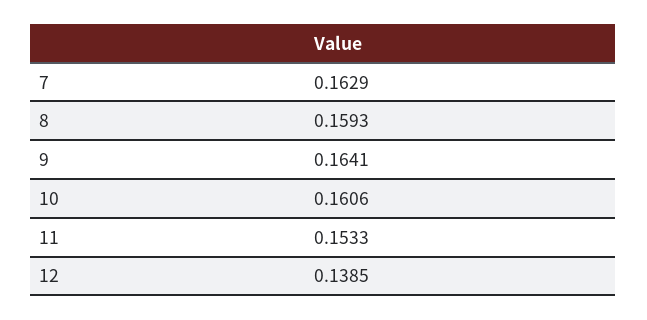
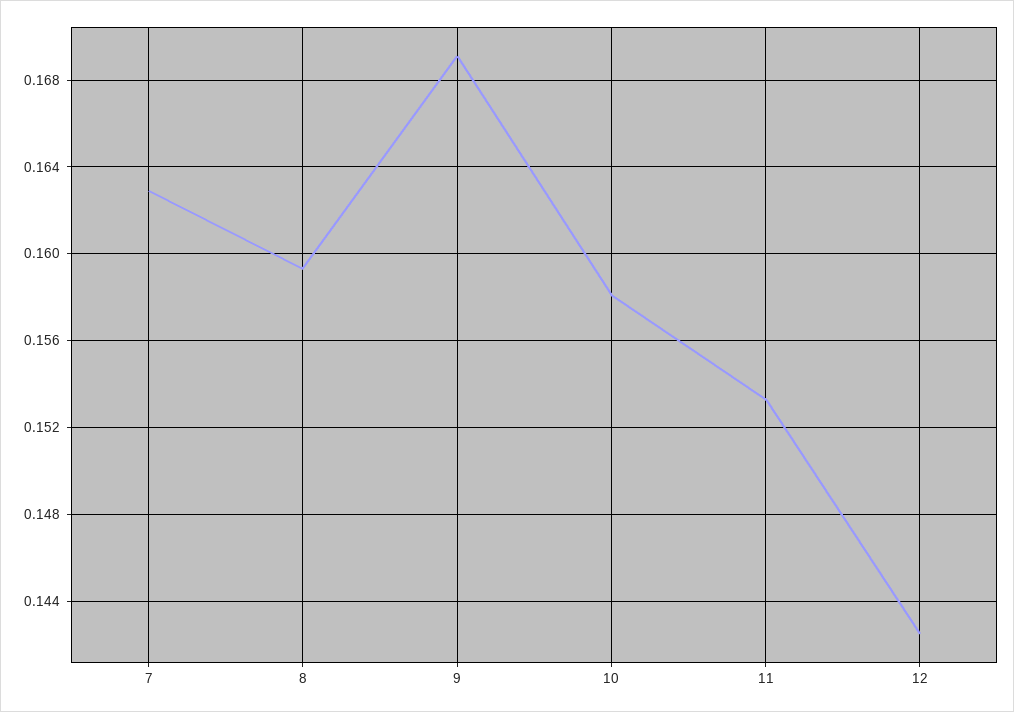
  {
    "7": 0.1629,
    "8": 0.1593,
-   "9": 0.1641,
+   "9": 0.169,
-   "10": 0.1606,
+   "10": 0.158,
    "11": 0.1533,
-   "12": 0.1385
+   "12": 0.1425
  }

